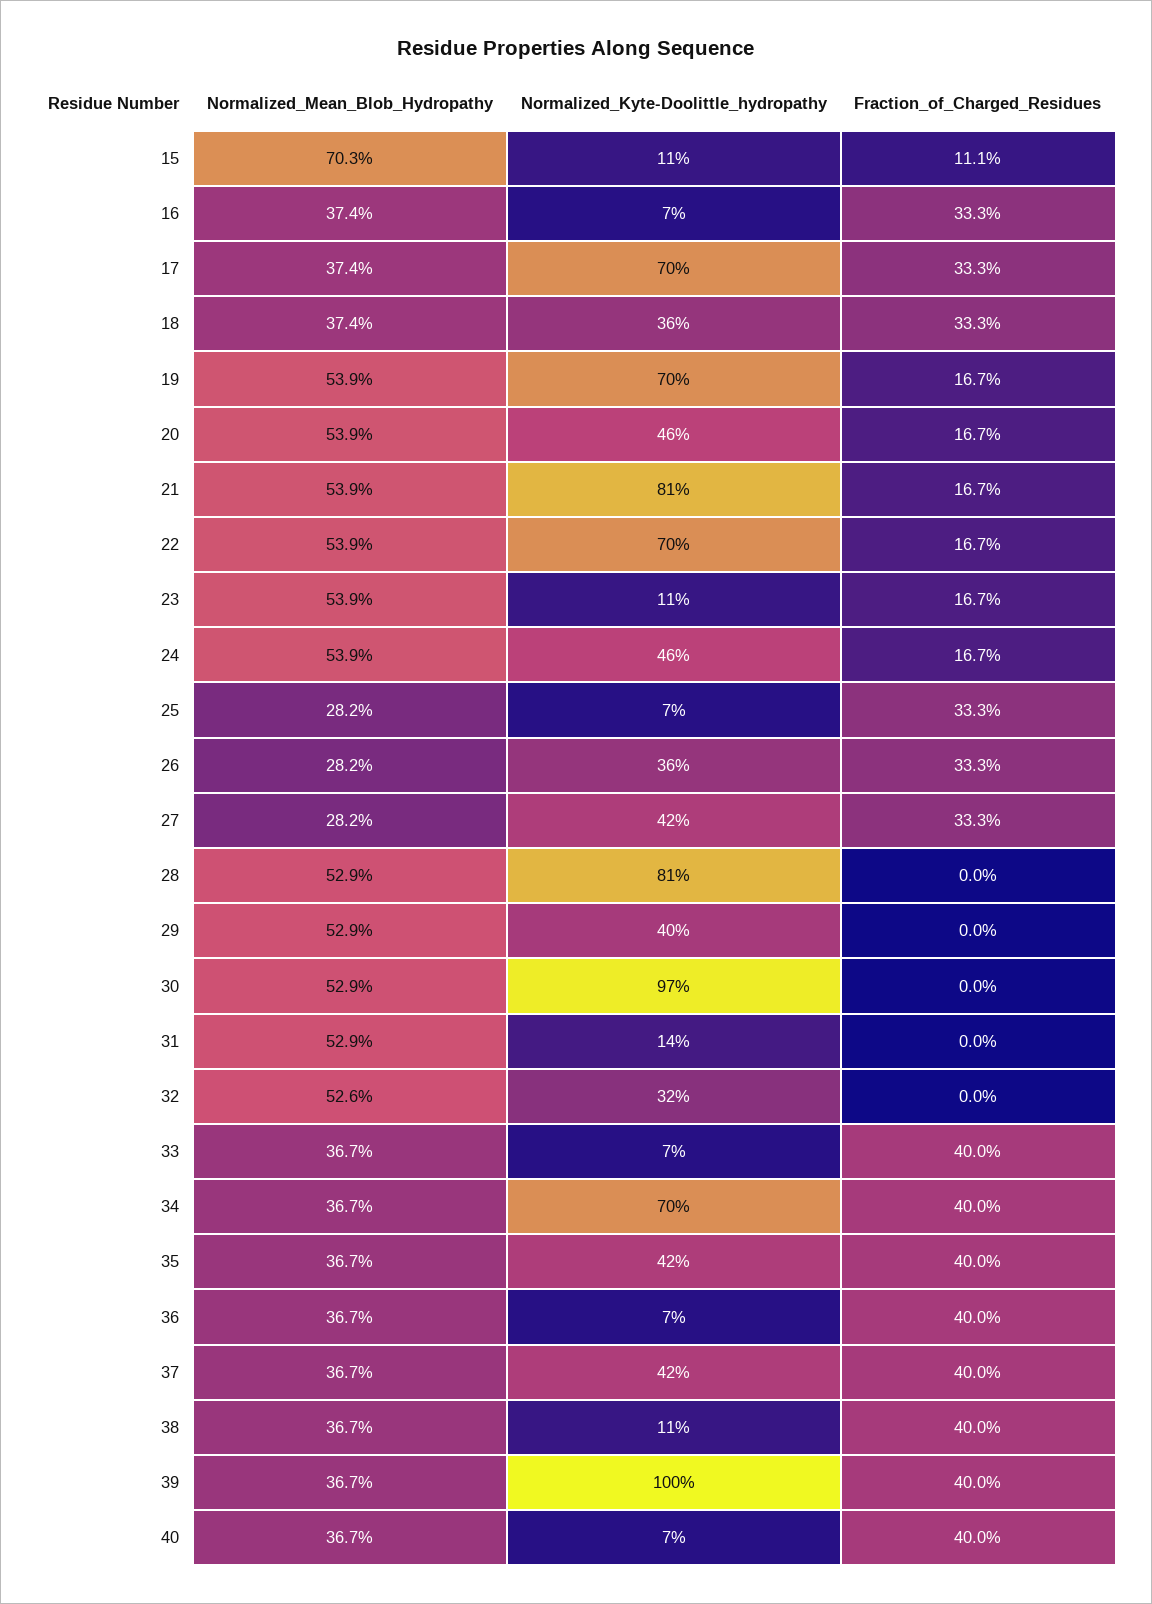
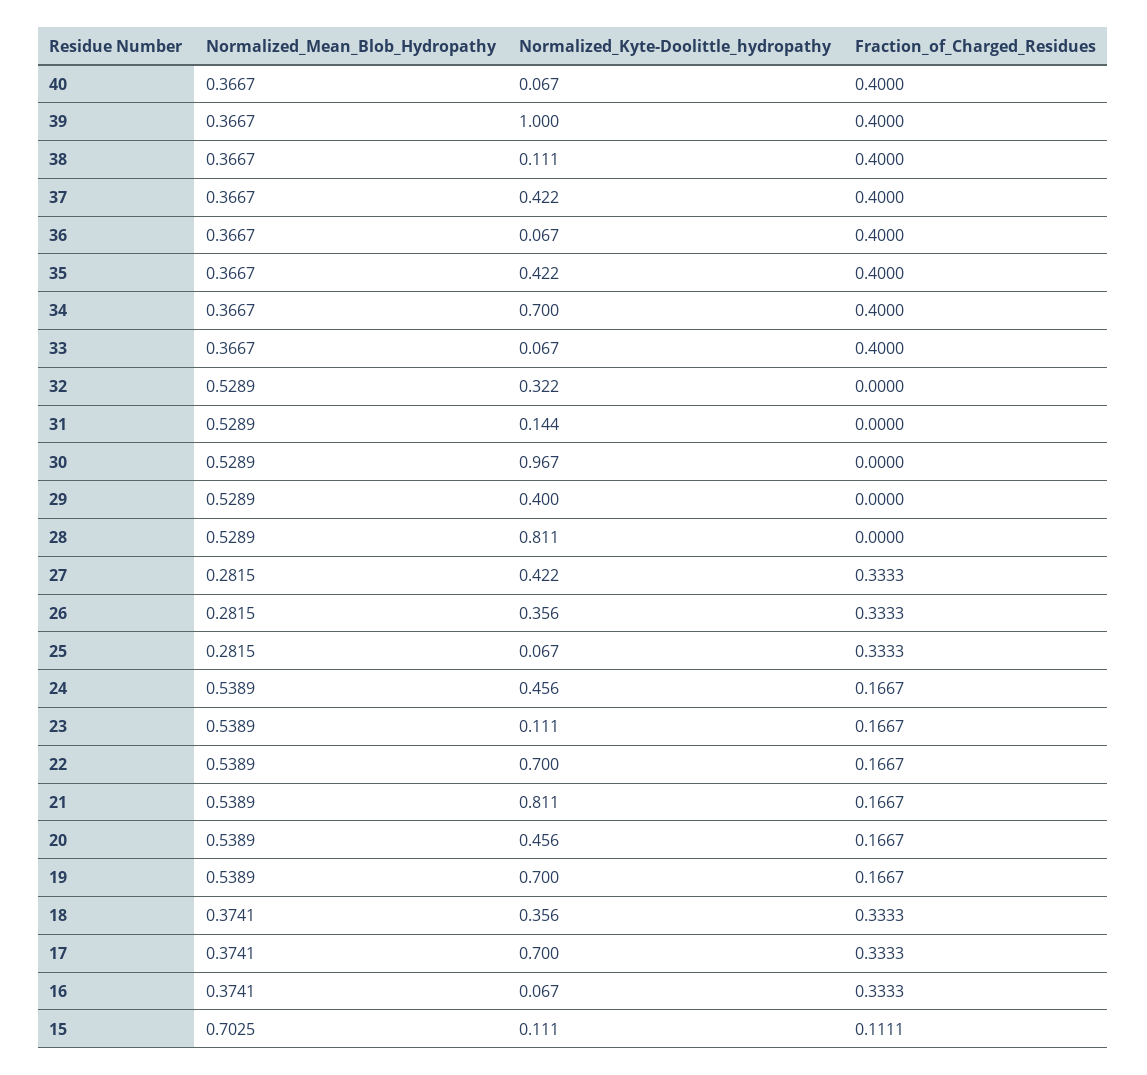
  {
    "Normalized_Mean_Blob_Hydropathy": {
      "15": 0.7025,
      "16": 0.3741,
      "17": 0.3741,
      "18": 0.3741,
      "19": 0.5389,
      "20": 0.5389,
      "21": 0.5389,
      "22": 0.5389,
      "23": 0.5389,
      "24": 0.5389,
      "25": 0.2815,
      "26": 0.2815,
      "27": 0.2815,
      "28": 0.5289,
      "29": 0.5289,
      "30": 0.5289,
      "31": 0.5289,
-     "32": 0.526,
+     "32": 0.5289,
      "33": 0.3667,
      "34": 0.3667,
      "35": 0.3667,
      "36": 0.3667,
      "37": 0.3667,
      "38": 0.3667,
      "39": 0.3667,
      "40": 0.3667
    },
    "Normalized_Kyte-Doolittle_hydropathy": {
      "15": 0.111,
      "16": 0.067,
      "17": 0.7,
      "18": 0.356,
      "19": 0.7,
      "20": 0.456,
      "21": 0.811,
      "22": 0.7,
      "23": 0.111,
      "24": 0.456,
      "25": 0.067,
      "26": 0.356,
      "27": 0.422,
      "28": 0.811,
      "29": 0.4,
      "30": 0.967,
      "31": 0.144,
      "32": 0.322,
      "33": 0.067,
      "34": 0.7,
      "35": 0.422,
      "36": 0.067,
      "37": 0.422,
      "38": 0.111,
      "39": 1,
      "40": 0.067
    },
    "Fraction_of_Charged_Residues": {
      "15": 0.1111,
      "16": 0.3333,
      "17": 0.3333,
      "18": 0.3333,
      "19": 0.1667,
      "20": 0.1667,
      "21": 0.1667,
      "22": 0.1667,
      "23": 0.1667,
      "24": 0.1667,
      "25": 0.3333,
      "26": 0.3333,
      "27": 0.3333,
      "28": 0,
      "29": 0,
      "30": 0,
      "31": 0,
      "32": 0,
      "33": 0.4,
      "34": 0.4,
      "35": 0.4,
      "36": 0.4,
      "37": 0.4,
      "38": 0.4,
      "39": 0.4,
      "40": 0.4
    }
  }

